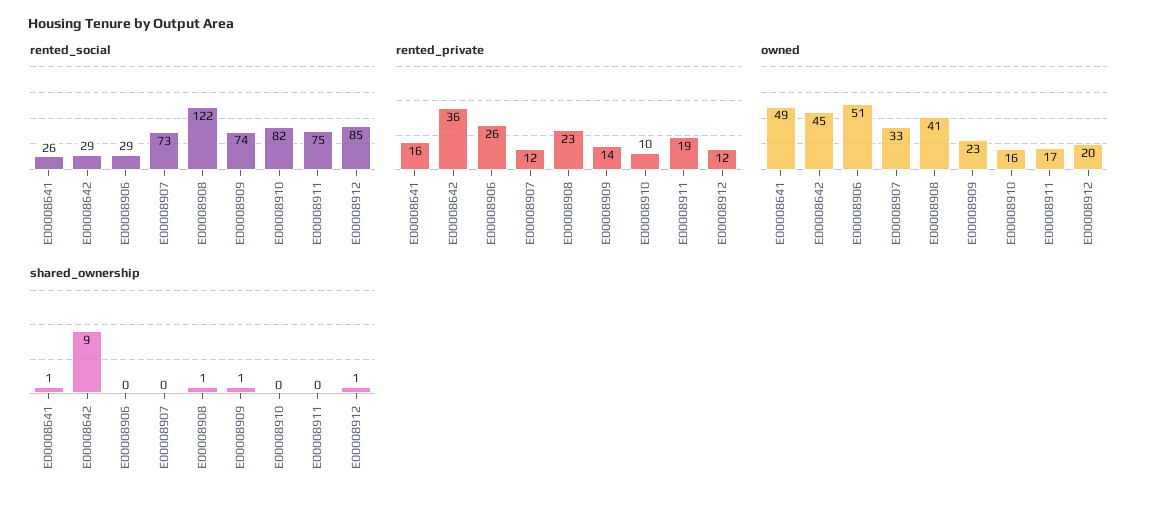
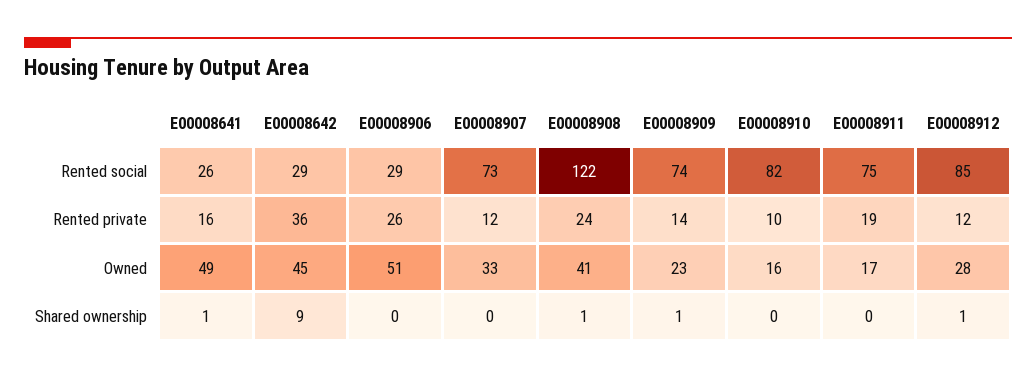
  {
    "rented_social": {
      "E00008641": 26,
      "E00008642": 29,
      "E00008906": 29,
      "E00008907": 73,
      "E00008908": 122,
      "E00008909": 74,
      "E00008910": 82,
      "E00008911": 75,
      "E00008912": 85
    },
    "rented_private": {
      "E00008641": 16,
      "E00008642": 36,
      "E00008906": 26,
      "E00008907": 12,
-     "E00008908": 23,
+     "E00008908": 24,
      "E00008909": 14,
      "E00008910": 10,
      "E00008911": 19,
      "E00008912": 12
    },
    "owned": {
      "E00008641": 49,
      "E00008642": 45,
      "E00008906": 51,
      "E00008907": 33,
      "E00008908": 41,
      "E00008909": 23,
      "E00008910": 16,
      "E00008911": 17,
-     "E00008912": 20
+     "E00008912": 28
    },
    "shared_ownership": {
      "E00008641": 1,
      "E00008642": 9,
      "E00008906": 0,
      "E00008907": 0,
      "E00008908": 1,
      "E00008909": 1,
      "E00008910": 0,
      "E00008911": 0,
      "E00008912": 1
    }
  }

